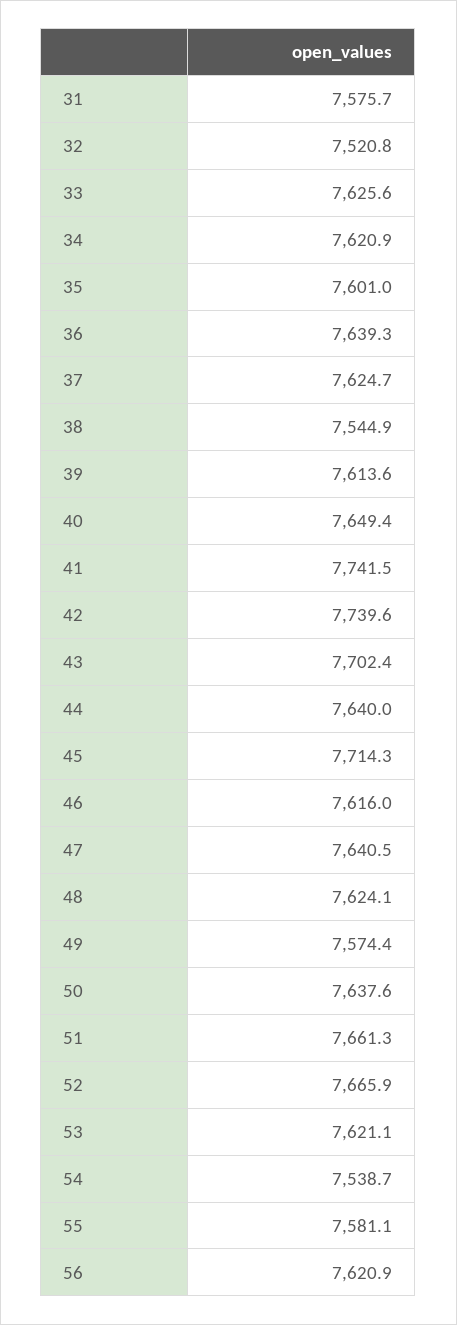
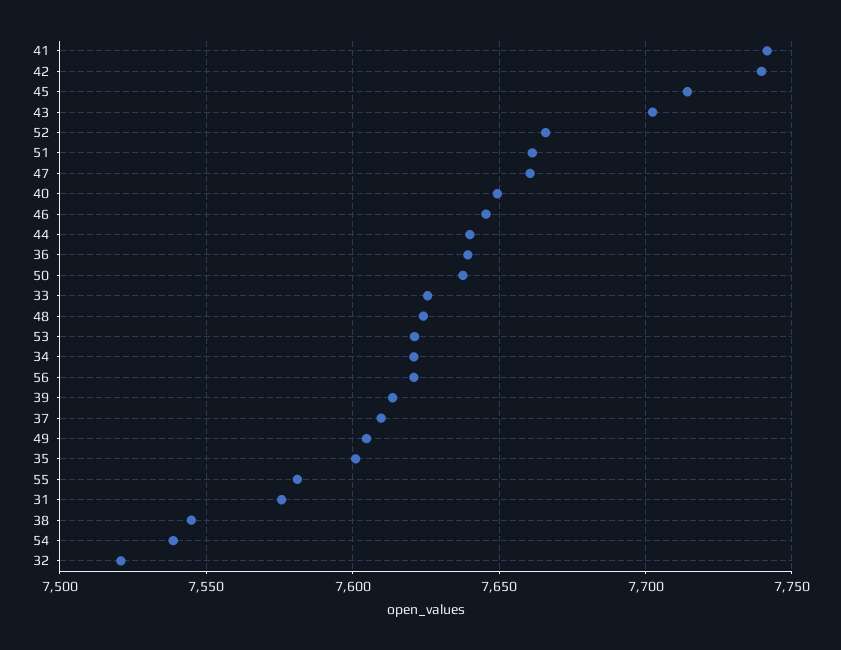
  {
    "31": 7575.7,
    "32": 7520.8,
    "33": 7625.6,
    "34": 7620.9,
    "35": 7601,
    "36": 7639.3,
-   "37": 7624.7,
+   "37": 7610,
    "38": 7544.9,
    "39": 7613.6,
    "40": 7649.4,
    "41": 7741.5,
    "42": 7739.6,
    "43": 7702.4,
    "44": 7640,
    "45": 7714.3,
-   "46": 7616,
+   "46": 7645,
-   "47": 7640.5,
+   "47": 7660,
    "48": 7624.1,
-   "49": 7574.4,
+   "49": 7605,
    "50": 7637.6,
    "51": 7661.3,
    "52": 7665.9,
    "53": 7621.1,
    "54": 7538.7,
    "55": 7581.1,
    "56": 7620.9
  }

